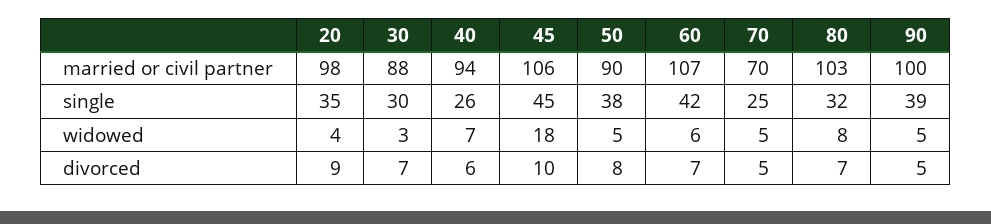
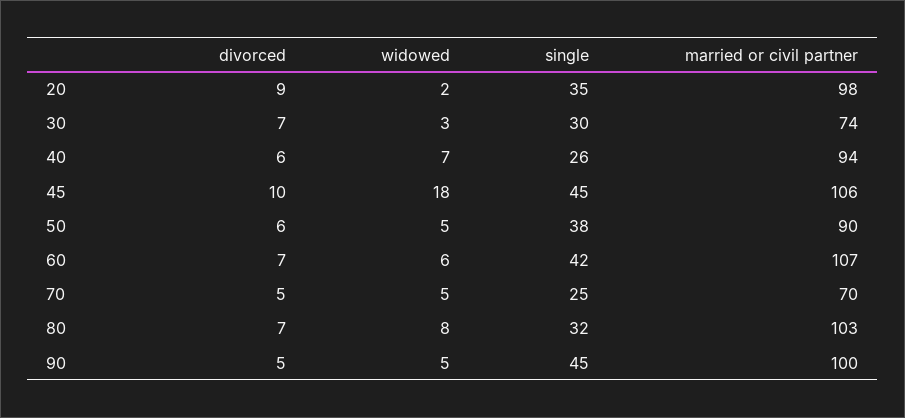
  {
    "20": {
      "married or civil partner": 98,
      "single": 35,
-     "widowed": 4,
+     "widowed": 2,
      "divorced": 9
    },
    "30": {
-     "married or civil partner": 88,
+     "married or civil partner": 74,
      "single": 30,
      "widowed": 3,
      "divorced": 7
    },
    "40": {
      "married or civil partner": 94,
      "single": 26,
      "widowed": 7,
      "divorced": 6
    },
    "45": {
      "married or civil partner": 106,
      "single": 45,
      "widowed": 18,
      "divorced": 10
    },
    "50": {
      "married or civil partner": 90,
      "single": 38,
      "widowed": 5,
-     "divorced": 8
+     "divorced": 6
    },
    "60": {
      "married or civil partner": 107,
      "single": 42,
      "widowed": 6,
      "divorced": 7
    },
    "70": {
      "married or civil partner": 70,
      "single": 25,
      "widowed": 5,
      "divorced": 5
    },
    "80": {
      "married or civil partner": 103,
      "single": 32,
      "widowed": 8,
      "divorced": 7
    },
    "90": {
      "married or civil partner": 100,
-     "single": 39,
+     "single": 45,
      "widowed": 5,
      "divorced": 5
    }
  }

